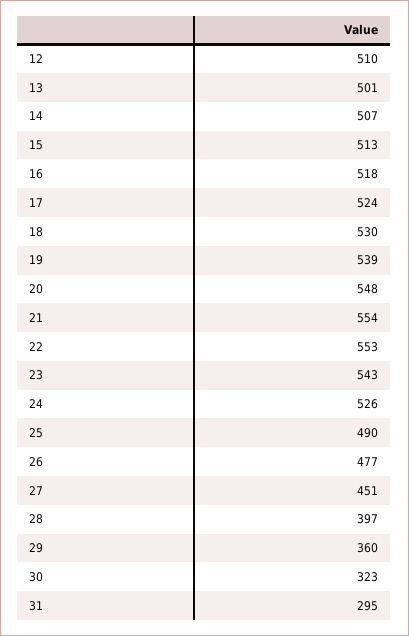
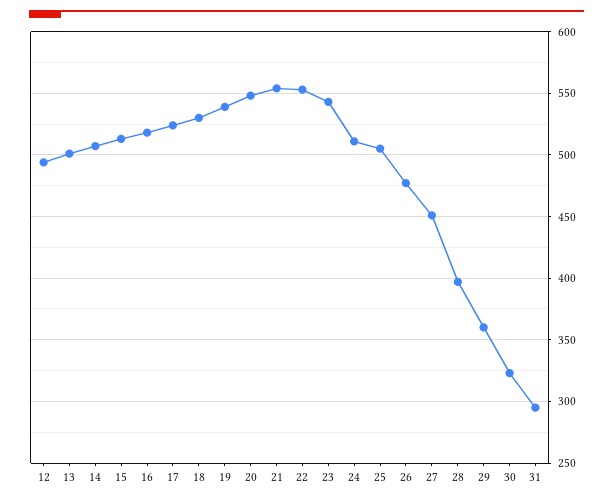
  {
-   "12": 510,
+   "12": 495,
    "13": 501,
    "14": 507,
    "15": 513,
    "16": 518,
    "17": 524,
    "18": 530,
    "19": 539,
    "20": 548,
    "21": 554,
    "22": 553,
    "23": 543,
-   "24": 526,
+   "24": 510,
-   "25": 490,
+   "25": 505,
    "26": 477,
    "27": 451,
    "28": 397,
    "29": 360,
    "30": 323,
    "31": 295
  }

